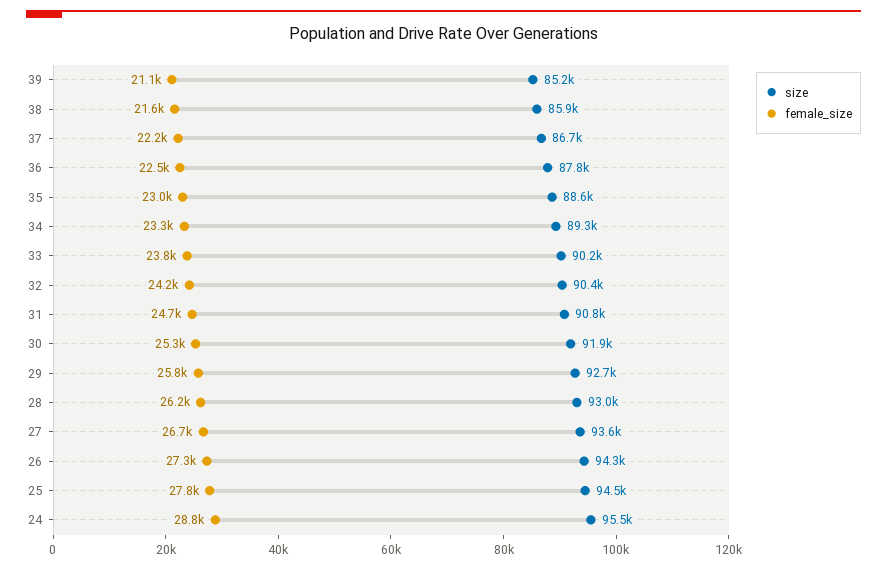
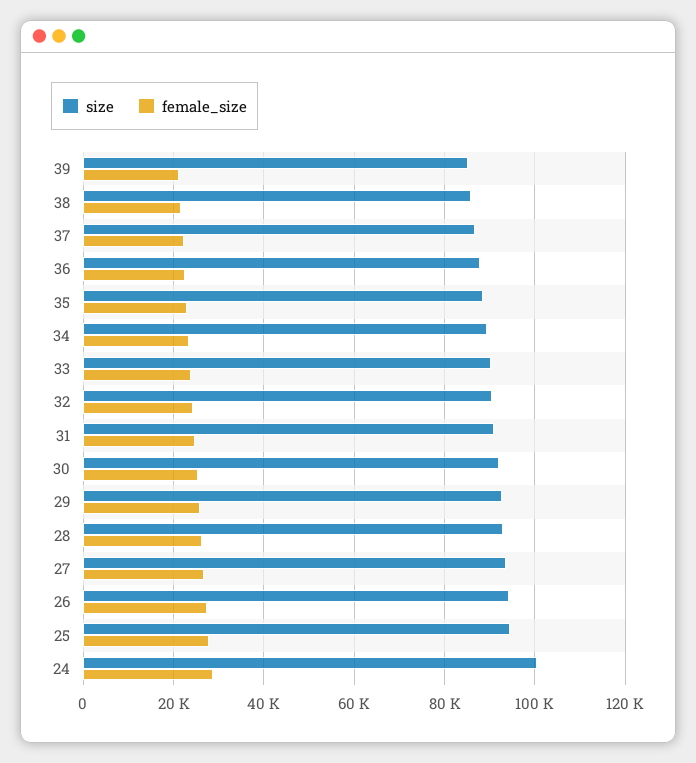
  {
    "size": {
      "39": 85200,
      "38": 85900,
      "37": 86700,
      "36": 87800,
      "35": 88600,
      "34": 89300,
      "33": 90200,
      "32": 90400,
      "31": 90800,
      "30": 91900,
      "29": 92700,
      "28": 93000,
      "27": 93600,
      "26": 94300,
      "25": 94500,
-     "24": 95500
+     "24": 100000
    },
    "female_size": {
      "39": 21100,
      "38": 21600,
      "37": 22200,
      "36": 22500,
      "35": 23000,
      "34": 23300,
      "33": 23800,
      "32": 24200,
      "31": 24700,
      "30": 25300,
      "29": 25800,
      "28": 26200,
      "27": 26700,
      "26": 27300,
      "25": 27800,
      "24": 28800
    }
  }

